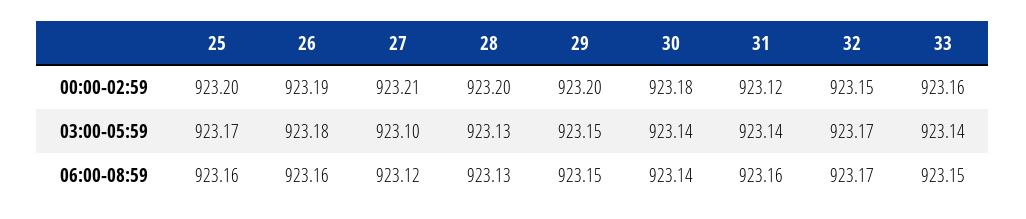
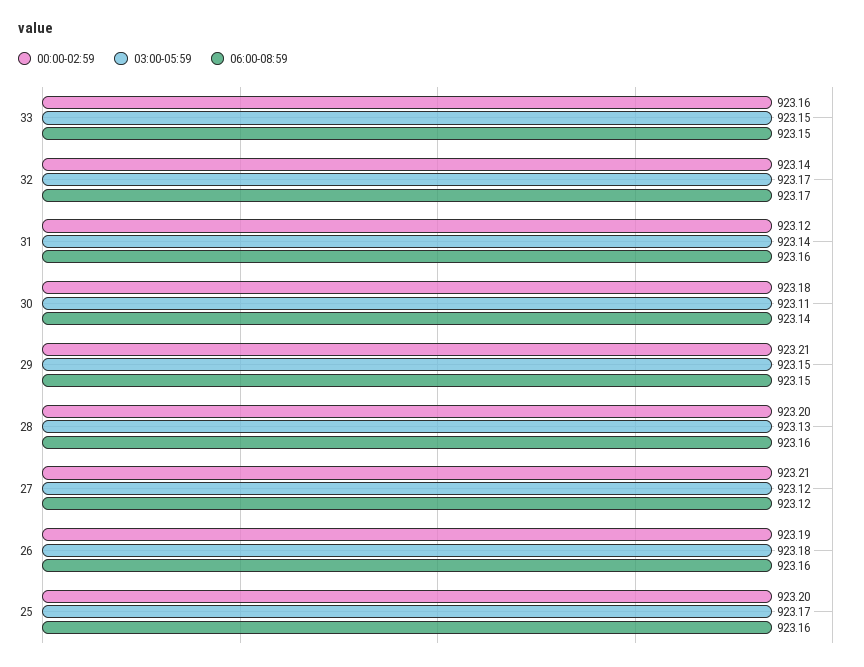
  {
    "00:00-02:59": {
      "25": 923.2,
      "26": 923.19,
      "27": 923.21,
      "28": 923.2,
-     "29": 923.2,
+     "29": 923.21,
      "30": 923.18,
      "31": 923.12,
-     "32": 923.15,
+     "32": 923.14,
      "33": 923.16
    },
    "03:00-05:59": {
      "25": 923.17,
      "26": 923.18,
-     "27": 923.1,
+     "27": 923.12,
      "28": 923.13,
      "29": 923.15,
-     "30": 923.14,
+     "30": 923.11,
      "31": 923.14,
      "32": 923.17,
-     "33": 923.14
+     "33": 923.15
    },
    "06:00-08:59": {
      "25": 923.16,
      "26": 923.16,
      "27": 923.12,
-     "28": 923.13,
+     "28": 923.16,
      "29": 923.15,
      "30": 923.14,
      "31": 923.16,
      "32": 923.17,
      "33": 923.15
    }
  }

